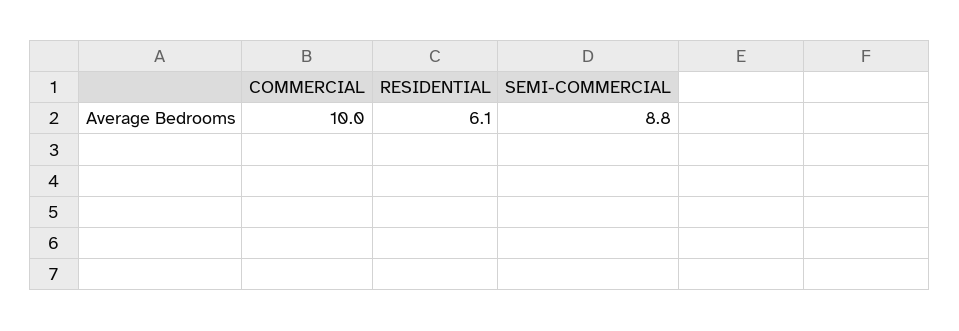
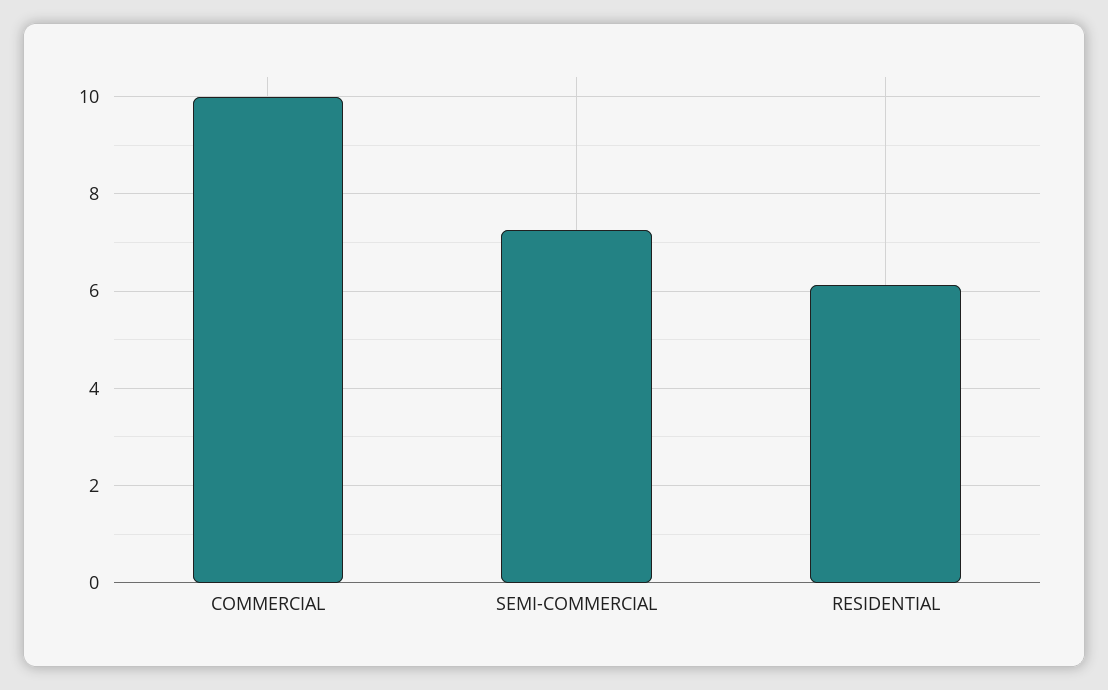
  {
    "COMMERCIAL": 10,
    "RESIDENTIAL": 6.1,
-   "SEMI-COMMERCIAL": 8.8
+   "SEMI-COMMERCIAL": 7.2
  }

